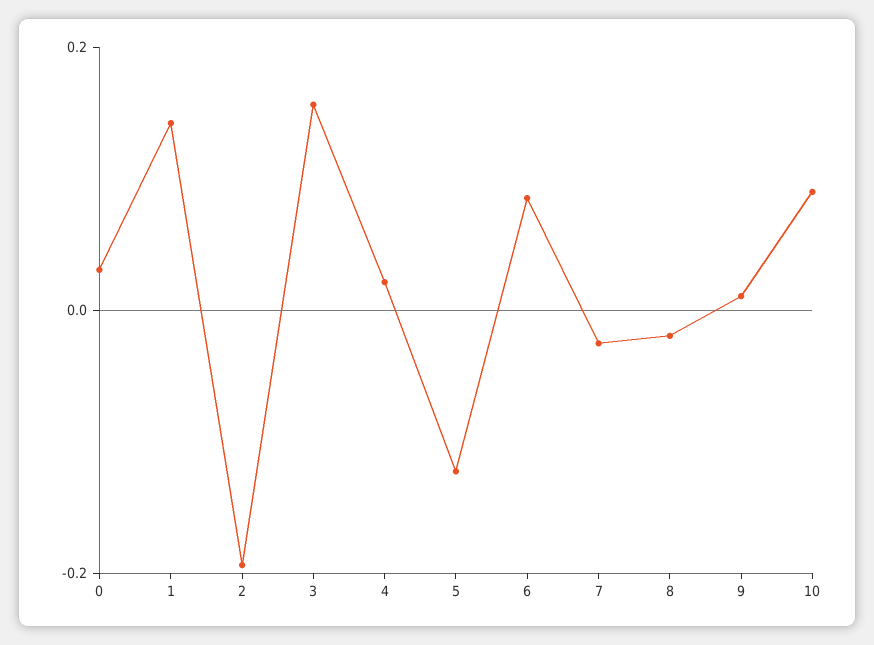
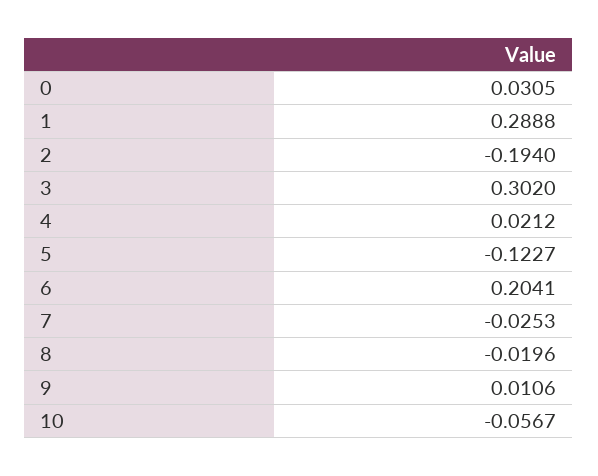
  {
    "0": 0.0305,
-   "1": 0.15,
+   "1": 0.2888,
    "2": -0.194,
-   "3": 0.15,
+   "3": 0.302,
    "4": 0.0212,
    "5": -0.1227,
-   "6": 0.1,
+   "6": 0.2041,
    "7": -0.0253,
    "8": -0.0196,
    "9": 0.0106,
-   "10": 0.1
+   "10": -0.0567
  }

